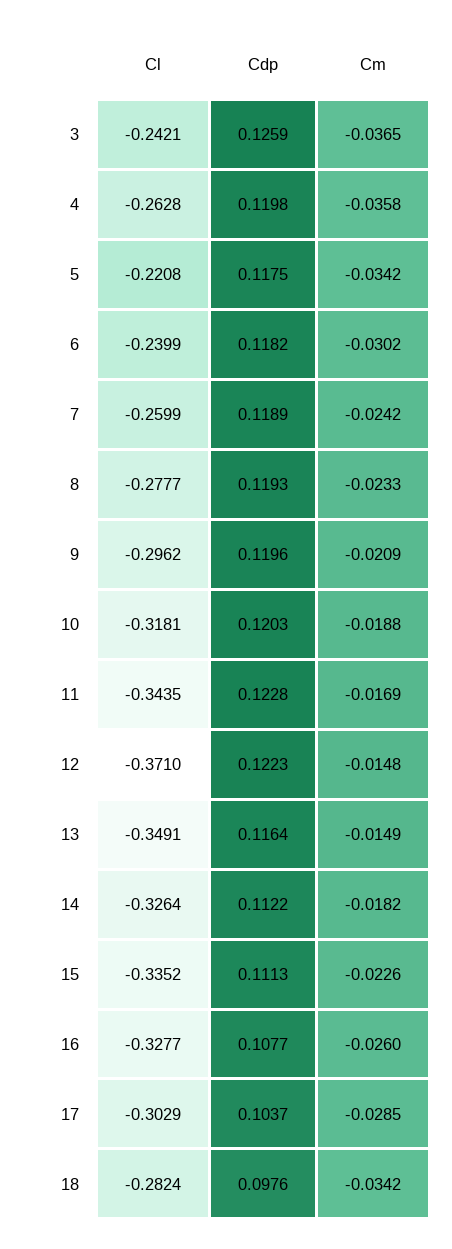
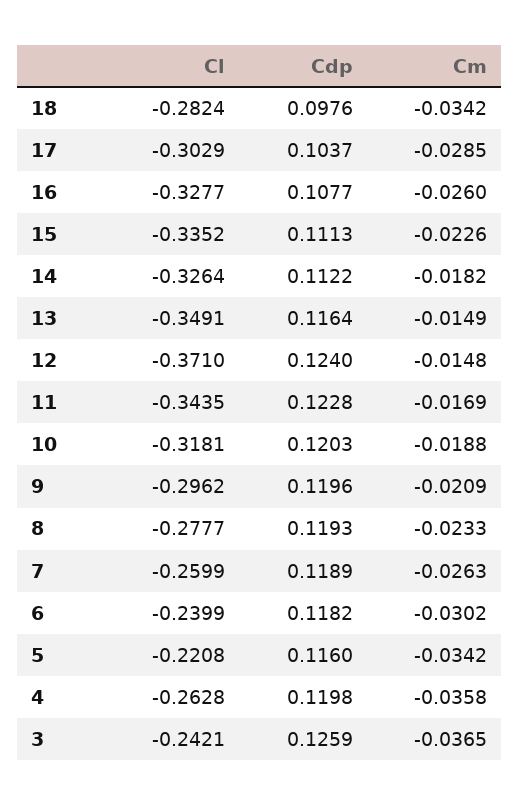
  {
    "Cl": {
      "3": -0.2421,
      "4": -0.2628,
      "5": -0.2208,
      "6": -0.2399,
      "7": -0.2599,
      "8": -0.2777,
      "9": -0.2962,
      "10": -0.3181,
      "11": -0.3435,
      "12": -0.371,
      "13": -0.3491,
      "14": -0.3264,
      "15": -0.3352,
      "16": -0.3277,
      "17": -0.3029,
      "18": -0.2824
    },
    "Cdp": {
      "3": 0.1259,
      "4": 0.1198,
-     "5": 0.1175,
+     "5": 0.116,
      "6": 0.1182,
      "7": 0.1189,
      "8": 0.1193,
      "9": 0.1196,
      "10": 0.1203,
      "11": 0.1228,
-     "12": 0.1223,
+     "12": 0.124,
      "13": 0.1164,
      "14": 0.1122,
      "15": 0.1113,
      "16": 0.1077,
      "17": 0.1037,
      "18": 0.0976
    },
    "Cm": {
      "3": -0.0365,
      "4": -0.0358,
      "5": -0.0342,
      "6": -0.0302,
-     "7": -0.0242,
+     "7": -0.0263,
      "8": -0.0233,
      "9": -0.0209,
      "10": -0.0188,
      "11": -0.0169,
      "12": -0.0148,
      "13": -0.0149,
      "14": -0.0182,
      "15": -0.0226,
      "16": -0.026,
      "17": -0.0285,
      "18": -0.0342
    }
  }

